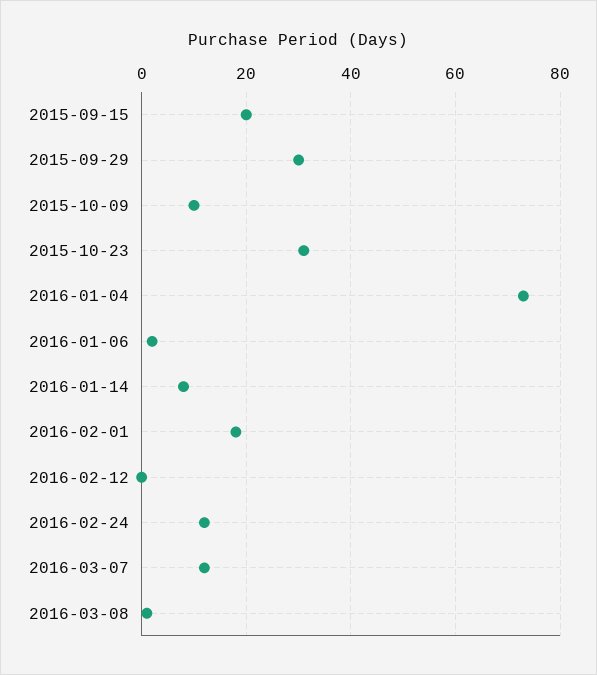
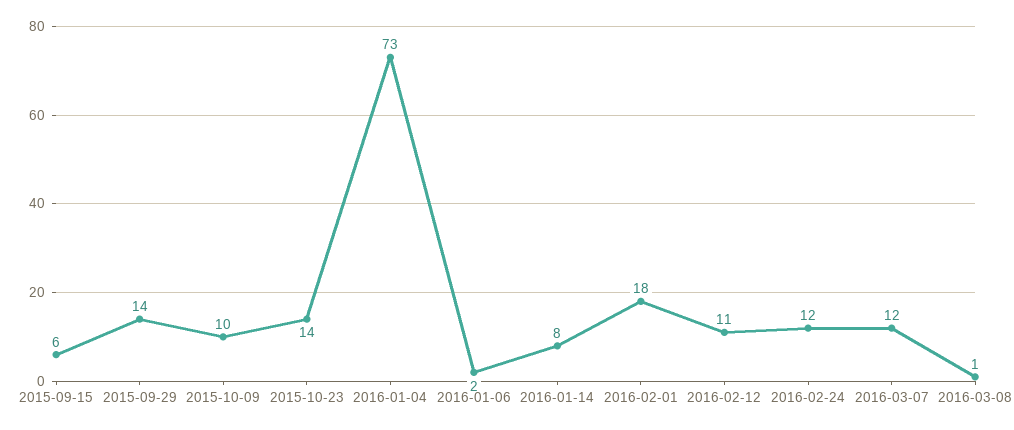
  {
-   "2015-09-15": 20,
+   "2015-09-15": 6,
-   "2015-09-29": 30,
+   "2015-09-29": 14,
    "2015-10-09": 10,
-   "2015-10-23": 30,
+   "2015-10-23": 14,
    "2016-01-04": 73,
    "2016-01-06": 2,
    "2016-01-14": 8,
    "2016-02-01": 18,
-   "2016-02-12": 0,
+   "2016-02-12": 11,
    "2016-02-24": 12,
    "2016-03-07": 12,
    "2016-03-08": 1
  }

